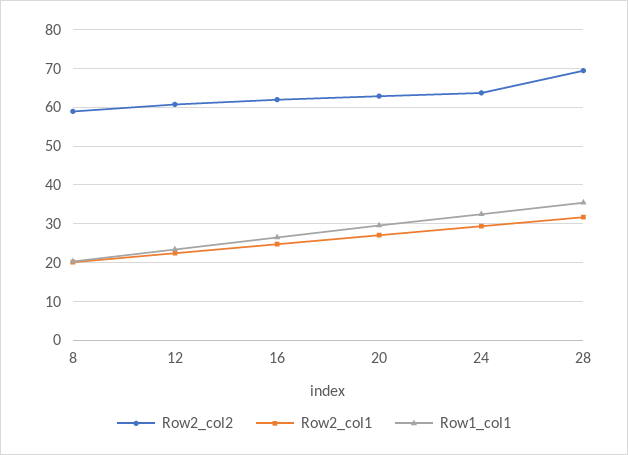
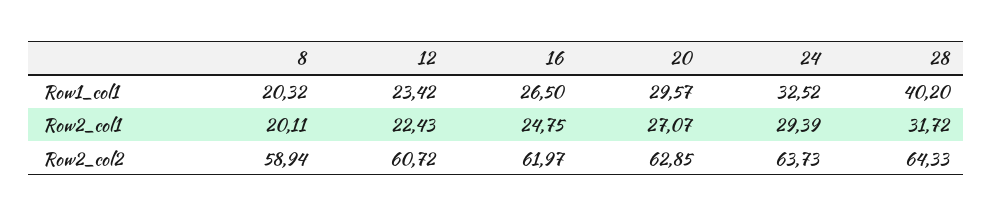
  {
    "Row2_col2": {
      "8": 58.94,
      "12": 60.72,
      "16": 61.97,
      "20": 62.85,
      "24": 63.73,
-     "28": 70
+     "28": 64.33
    },
    "Row2_col1": {
      "8": 20.11,
      "12": 22.43,
      "16": 24.75,
      "20": 27.07,
      "24": 29.39,
      "28": 31.72
    },
    "Row1_col1": {
      "8": 20.32,
      "12": 23.42,
      "16": 26.5,
      "20": 29.57,
      "24": 32.52,
-     "28": 36
+     "28": 40.2
    }
  }

